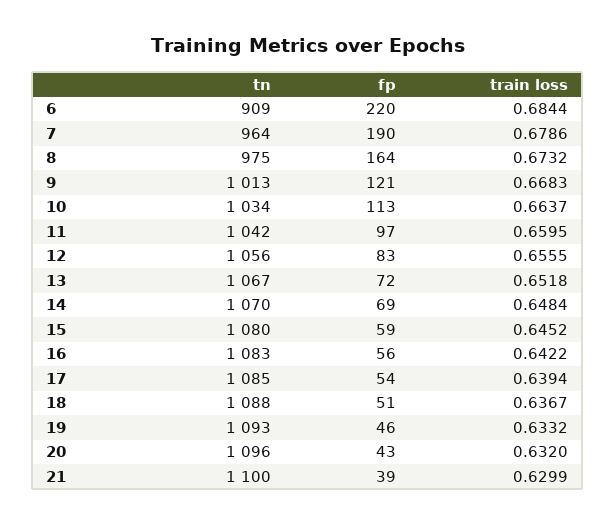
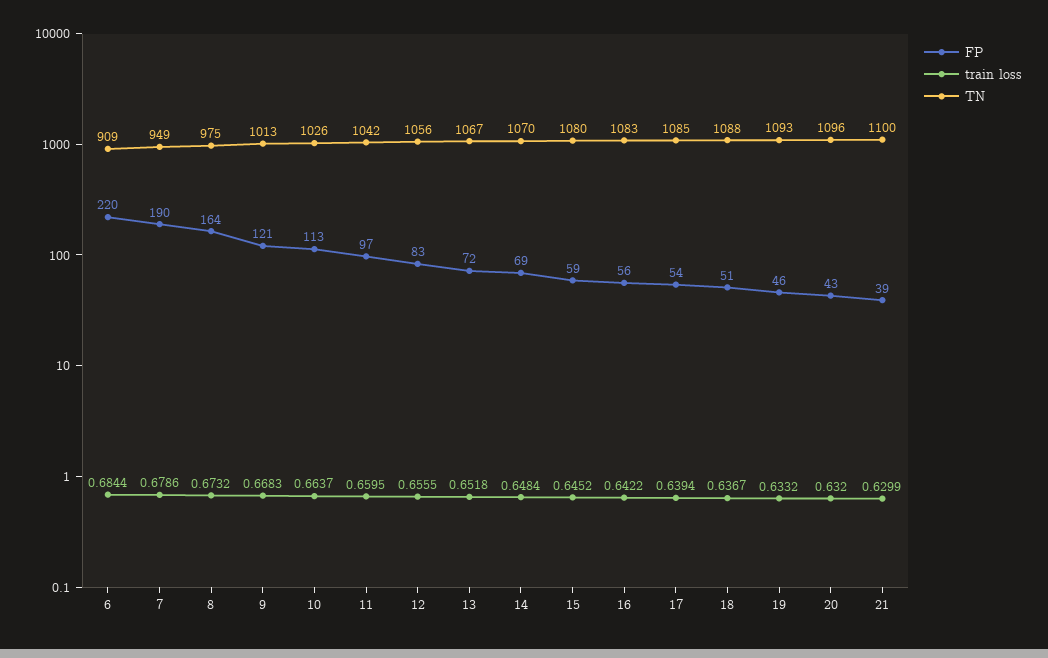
  {
    "tn": {
      "6": 909,
-     "7": 964,
+     "7": 949,
      "8": 975,
      "9": 1013,
-     "10": 1034,
+     "10": 1026,
      "11": 1042,
      "12": 1056,
      "13": 1067,
      "14": 1070,
      "15": 1080,
      "16": 1083,
      "17": 1085,
      "18": 1088,
      "19": 1093,
      "20": 1096,
      "21": 1100
    },
    "fp": {
      "6": 220,
      "7": 190,
      "8": 164,
      "9": 121,
      "10": 113,
      "11": 97,
      "12": 83,
      "13": 72,
      "14": 69,
      "15": 59,
      "16": 56,
      "17": 54,
      "18": 51,
      "19": 46,
      "20": 43,
      "21": 39
    },
    "train loss": {
      "6": 0.6844,
      "7": 0.6786,
      "8": 0.6732,
      "9": 0.6683,
      "10": 0.6637,
      "11": 0.6595,
      "12": 0.6555,
      "13": 0.6518,
      "14": 0.6484,
      "15": 0.6452,
      "16": 0.6422,
      "17": 0.6394,
      "18": 0.6367,
      "19": 0.6332,
      "20": 0.632,
      "21": 0.6299
    }
  }

